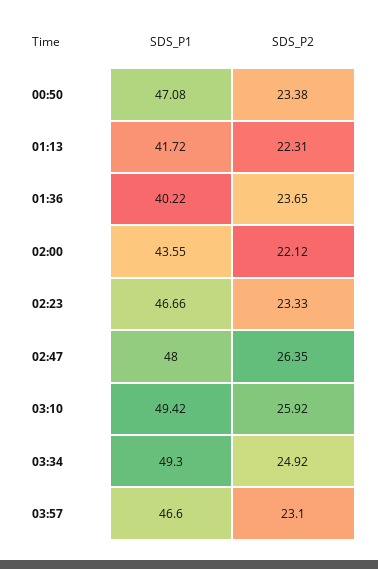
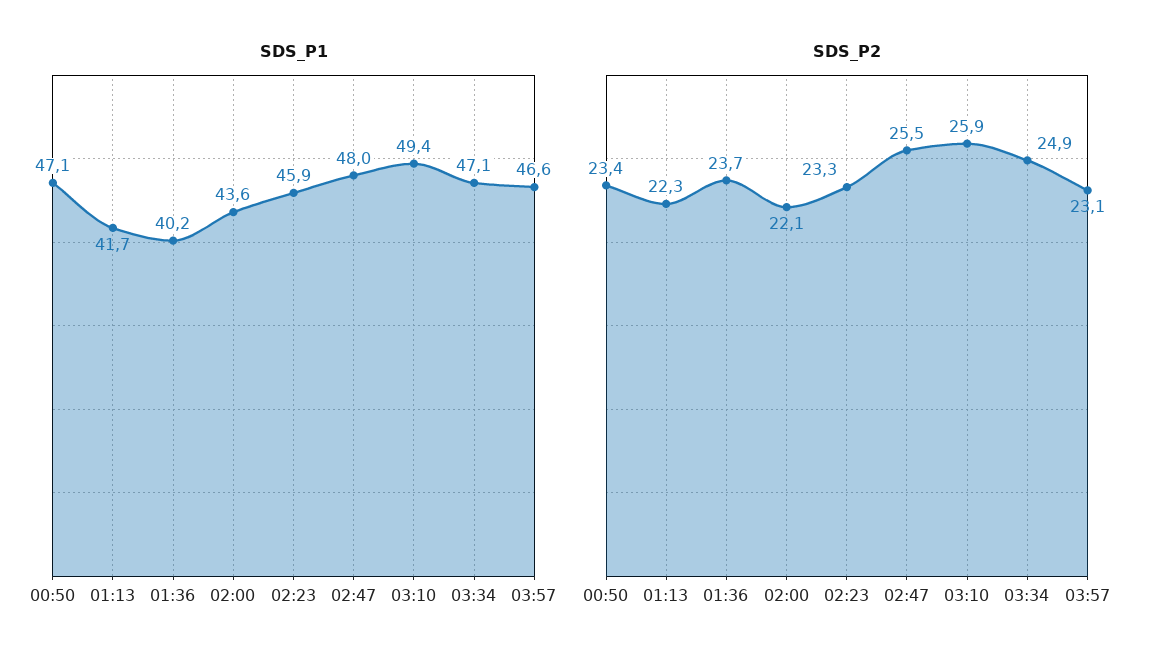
  {
    "SDS_P1": {
      "00:50": 47.08,
      "01:13": 41.72,
      "01:36": 40.22,
      "02:00": 43.55,
-     "02:23": 46.66,
+     "02:23": 45.9,
      "02:47": 48,
      "03:10": 49.42,
-     "03:34": 49.3,
+     "03:34": 47.1,
      "03:57": 46.6
    },
    "SDS_P2": {
      "00:50": 23.38,
      "01:13": 22.31,
      "01:36": 23.65,
      "02:00": 22.12,
      "02:23": 23.33,
-     "02:47": 26.35,
+     "02:47": 25.5,
      "03:10": 25.92,
      "03:34": 24.92,
      "03:57": 23.1
    }
  }

